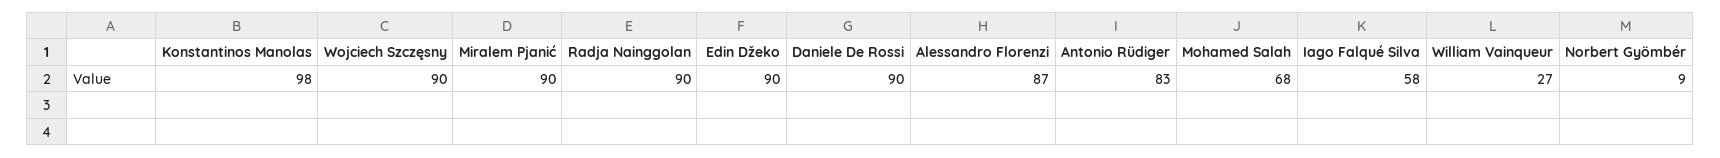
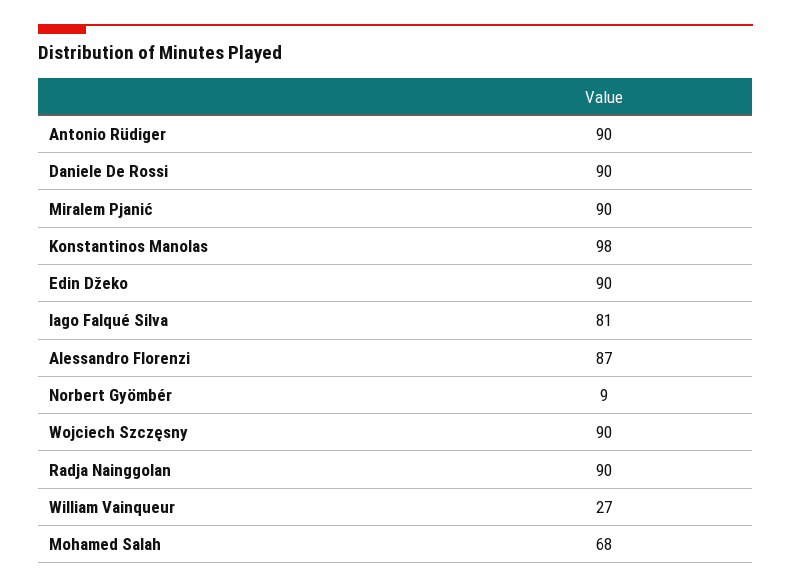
  {
    "Konstantinos Manolas": 98,
    "Wojciech Szczęsny": 90,
    "Miralem Pjanić": 90,
    "Radja Nainggolan": 90,
    "Edin Džeko": 90,
    "Daniele De Rossi": 90,
    "Alessandro Florenzi": 87,
-   "Antonio Rüdiger": 83,
+   "Antonio Rüdiger": 90,
    "Mohamed Salah": 68,
-   "Iago Falqué Silva": 58,
+   "Iago Falqué Silva": 81,
    "William Vainqueur": 27,
    "Norbert Gyömbér": 9
  }

